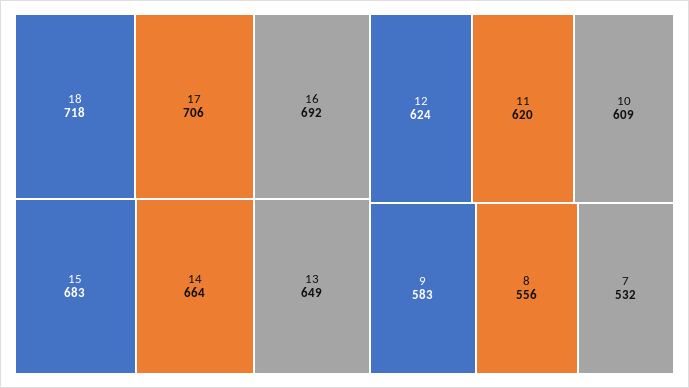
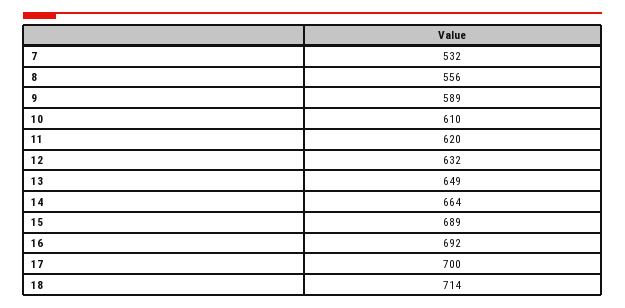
  {
-   "18": 718,
+   "18": 714,
-   "17": 706,
+   "17": 700,
    "16": 692,
-   "15": 683,
+   "15": 689,
    "14": 664,
    "13": 649,
-   "12": 624,
+   "12": 632,
    "11": 620,
-   "10": 609,
+   "10": 610,
-   "9": 583,
+   "9": 589,
    "8": 556,
    "7": 532
  }

